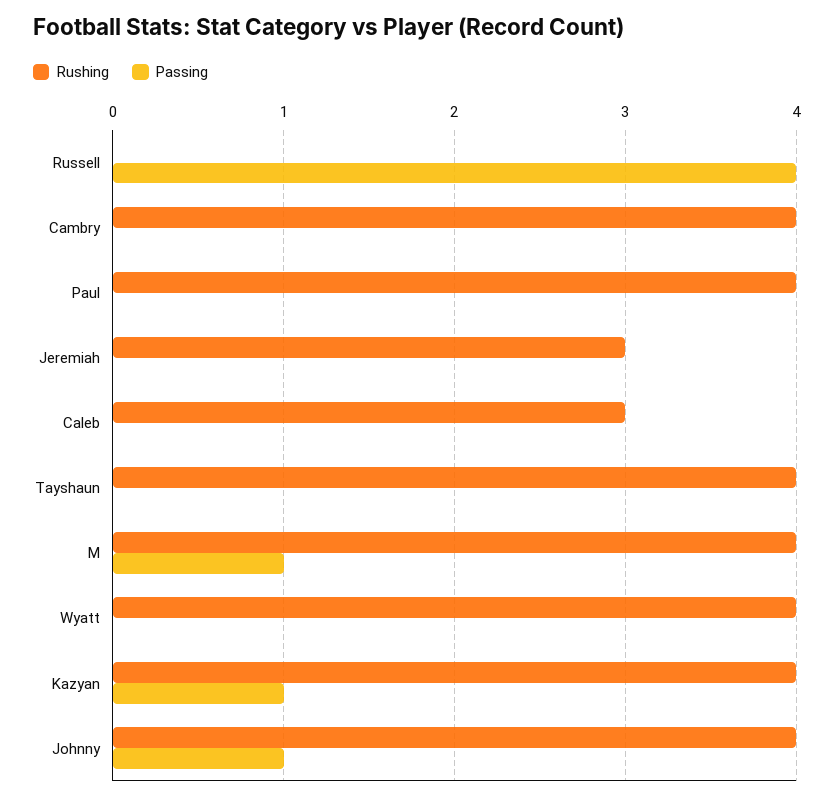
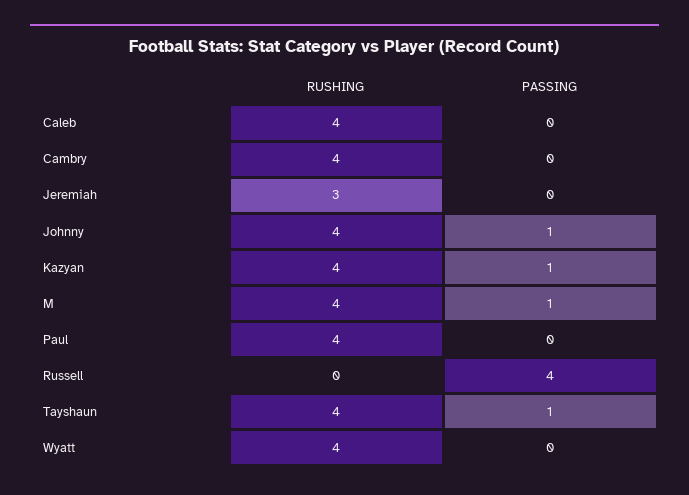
  {
    "Rushing": {
      "Russell": 0,
      "Cambry": 4,
      "Paul": 4,
      "Jeremiah": 3,
-     "Caleb": 3,
+     "Caleb": 4,
      "Tayshaun": 4,
      "M": 4,
      "Wyatt": 4,
      "Kazyan": 4,
      "Johnny": 4
    },
    "Passing": {
      "Russell": 4,
      "Cambry": 0,
      "Paul": 0,
      "Jeremiah": 0,
      "Caleb": 0,
-     "Tayshaun": 0,
+     "Tayshaun": 1,
      "M": 1,
      "Wyatt": 0,
      "Kazyan": 1,
      "Johnny": 1
    }
  }

